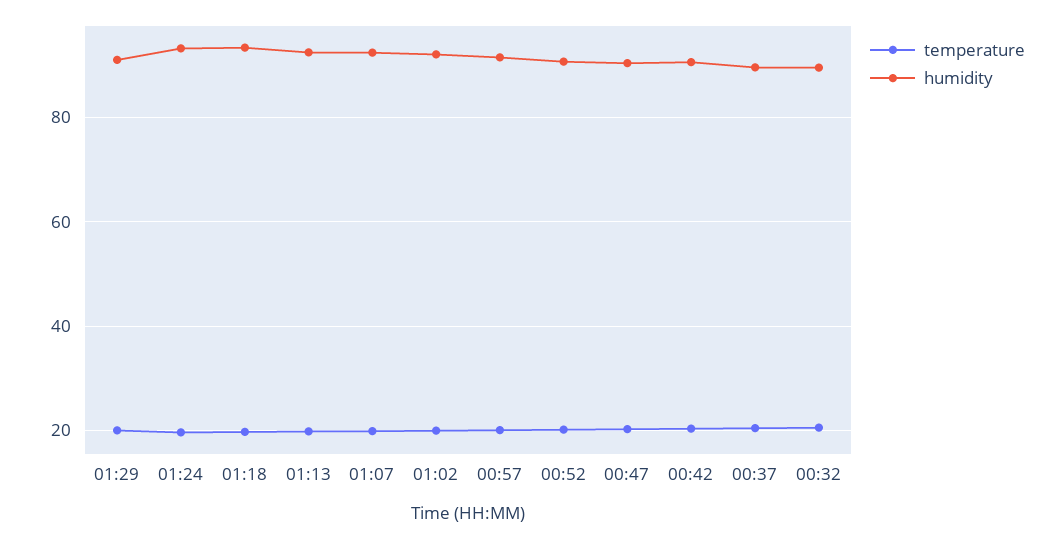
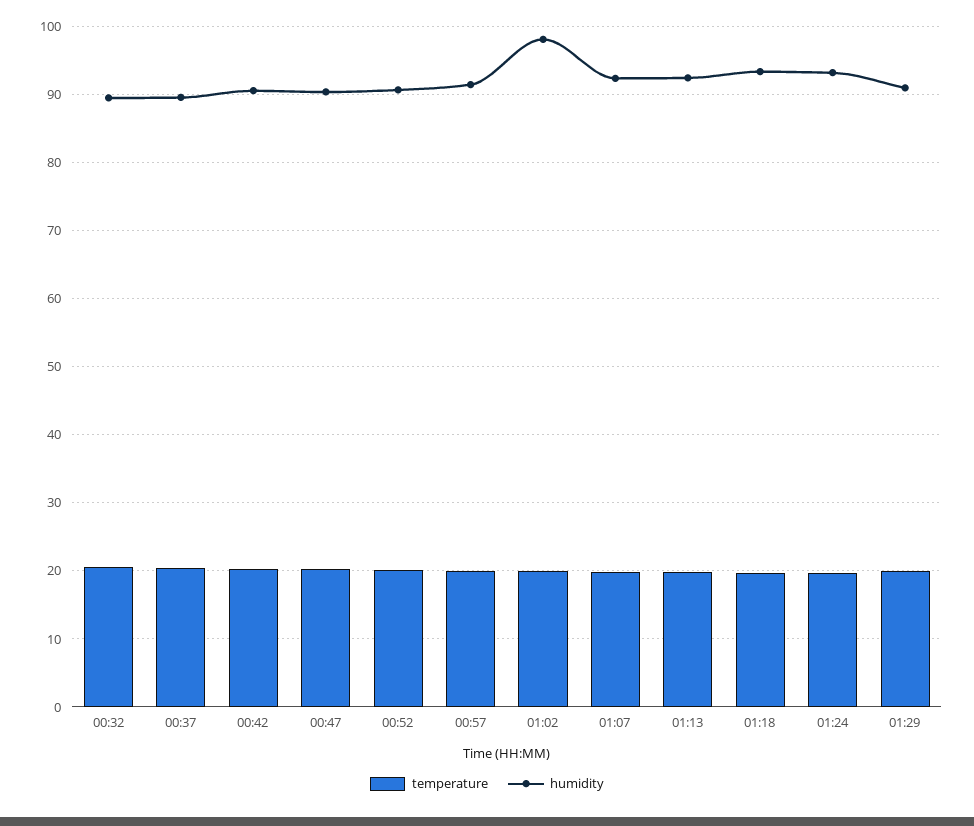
  {
    "temperature": {
      "01:29": 20,
      "01:24": 20,
      "01:18": 20,
      "01:13": 20,
      "01:07": 20,
      "01:02": 20,
      "00:57": 20,
      "00:52": 20,
      "00:47": 20,
      "00:42": 20,
      "00:37": 20,
      "00:32": 21
    },
    "humidity": {
      "01:29": 91,
      "01:24": 93,
      "01:18": 93,
      "01:13": 92,
      "01:07": 92,
-     "01:02": 92,
+     "01:02": 98,
      "00:57": 91,
      "00:52": 91,
      "00:47": 90,
      "00:42": 91,
      "00:37": 90,
      "00:32": 89
    }
  }

